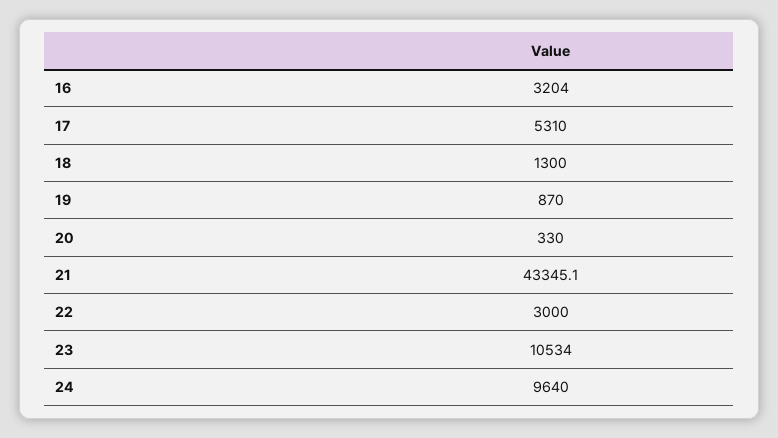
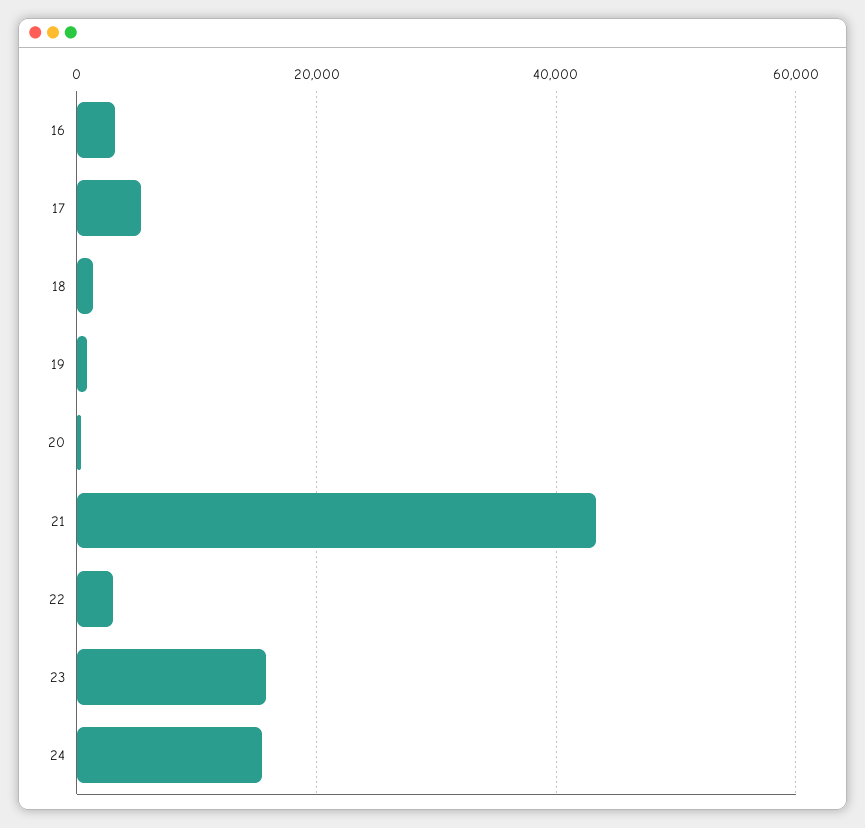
  {
    "16": 3204,
    "17": 5310,
    "18": 1300,
    "19": 870,
    "20": 330,
    "21": 43345.1,
    "22": 3000,
-   "23": 10534,
+   "23": 16000,
-   "24": 9640
+   "24": 16000
  }

